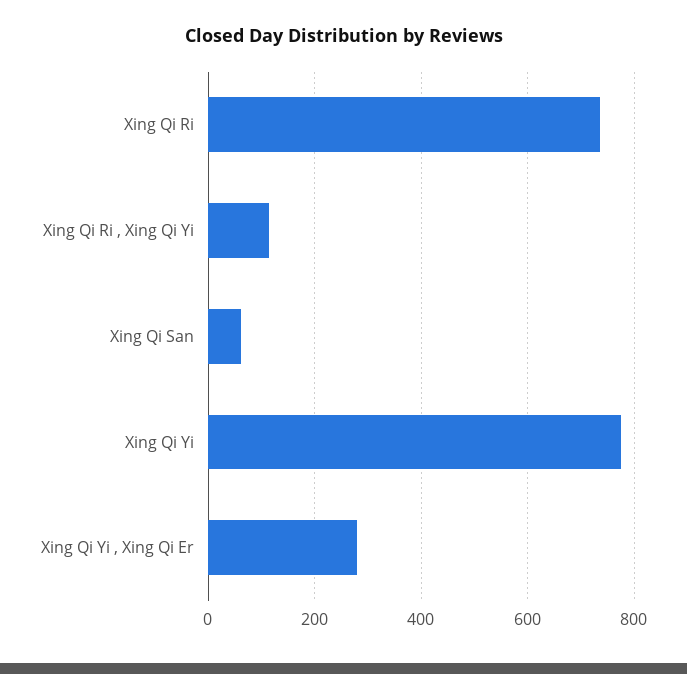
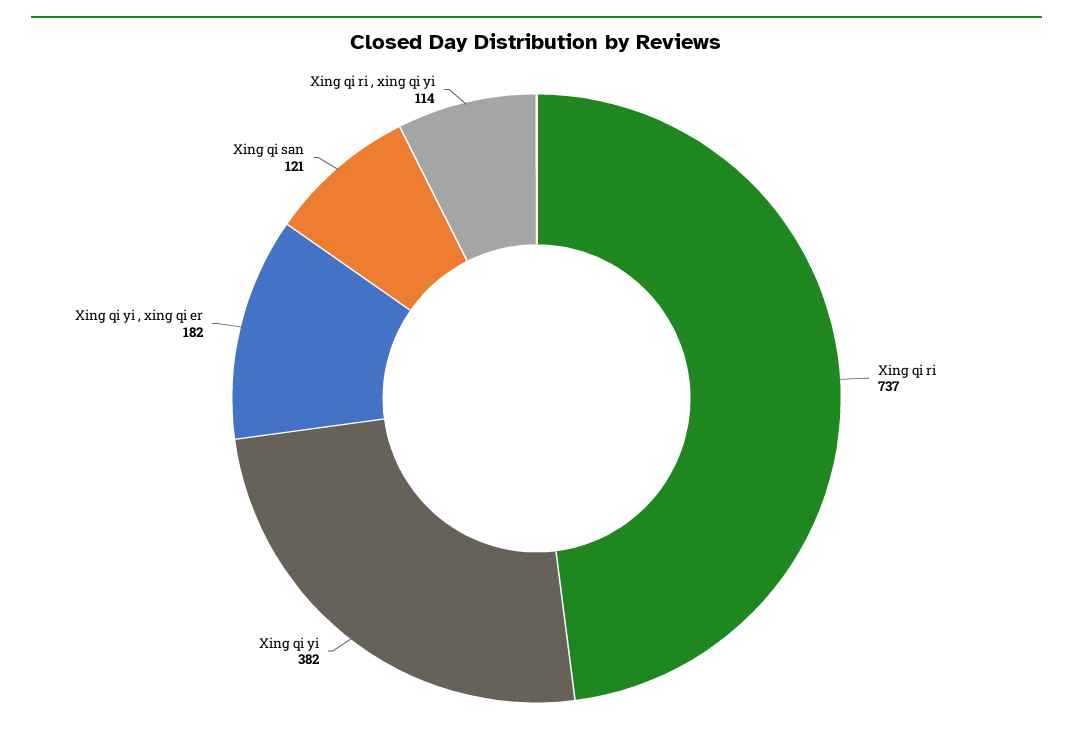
  {
    "Xing Qi Ri": 737,
    "Xing Qi Ri , Xing Qi Yi": 114,
-   "Xing Qi San": 60,
+   "Xing Qi San": 121,
-   "Xing Qi Yi": 780,
+   "Xing Qi Yi": 382,
-   "Xing Qi Yi , Xing Qi Er": 280
+   "Xing Qi Yi , Xing Qi Er": 182
  }

